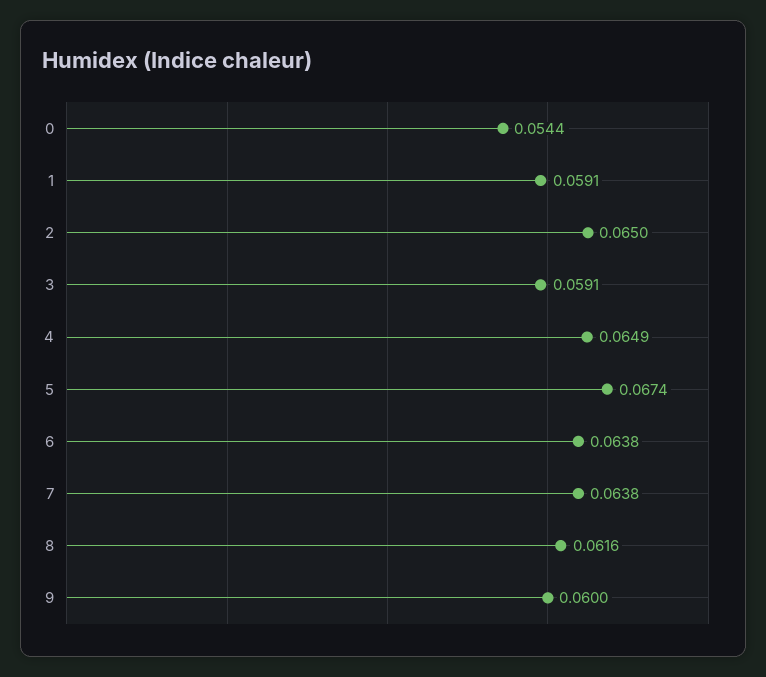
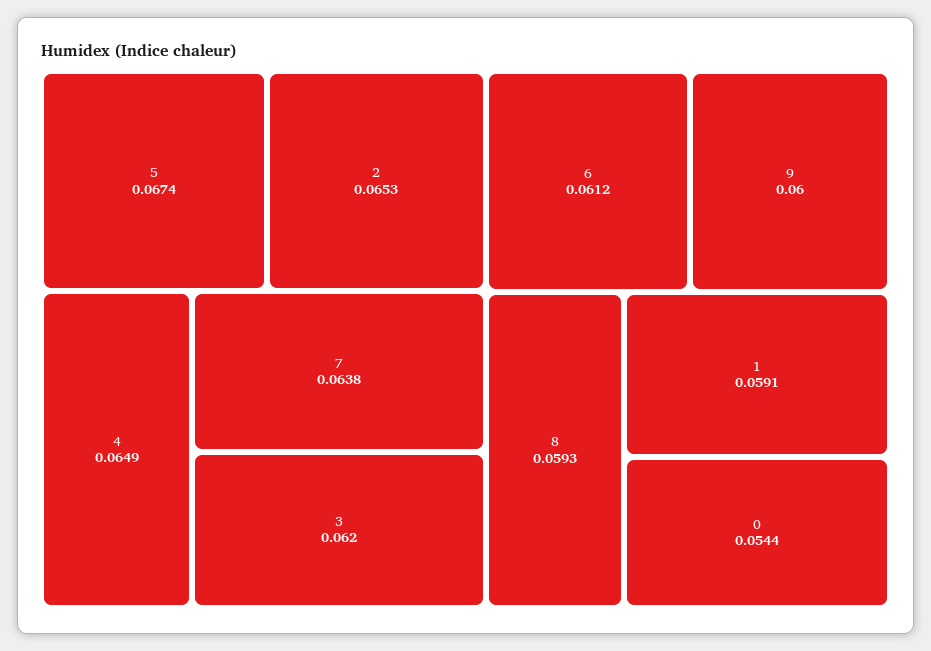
  {
    "0": 0.0544,
    "1": 0.0591,
-   "2": 0.065,
+   "2": 0.0653,
-   "3": 0.0591,
+   "3": 0.062,
    "4": 0.0649,
    "5": 0.0674,
-   "6": 0.0638,
+   "6": 0.0612,
    "7": 0.0638,
-   "8": 0.0616,
+   "8": 0.0593,
    "9": 0.06
  }

